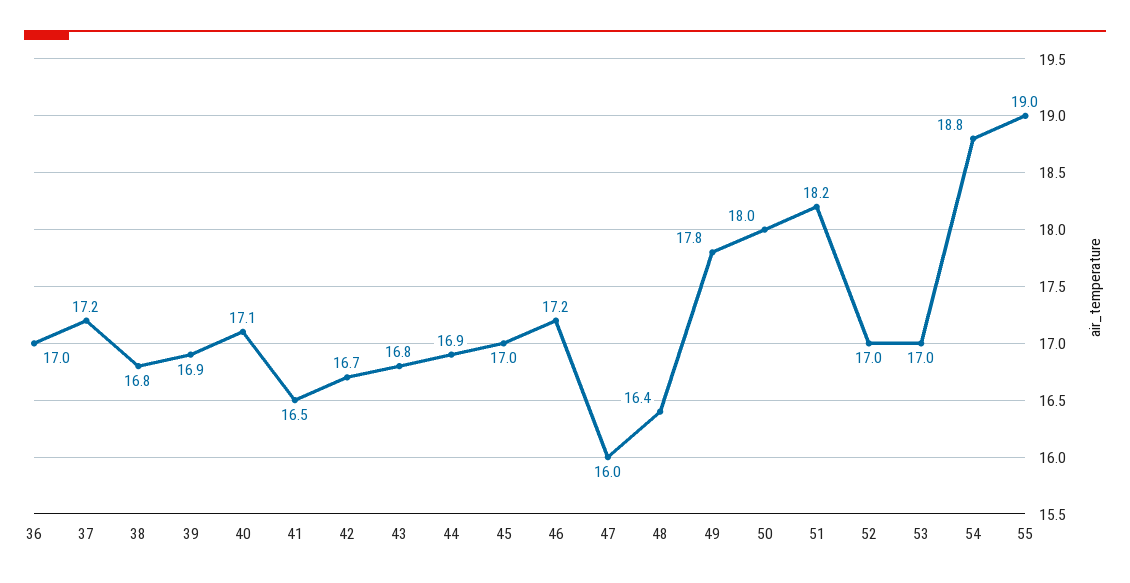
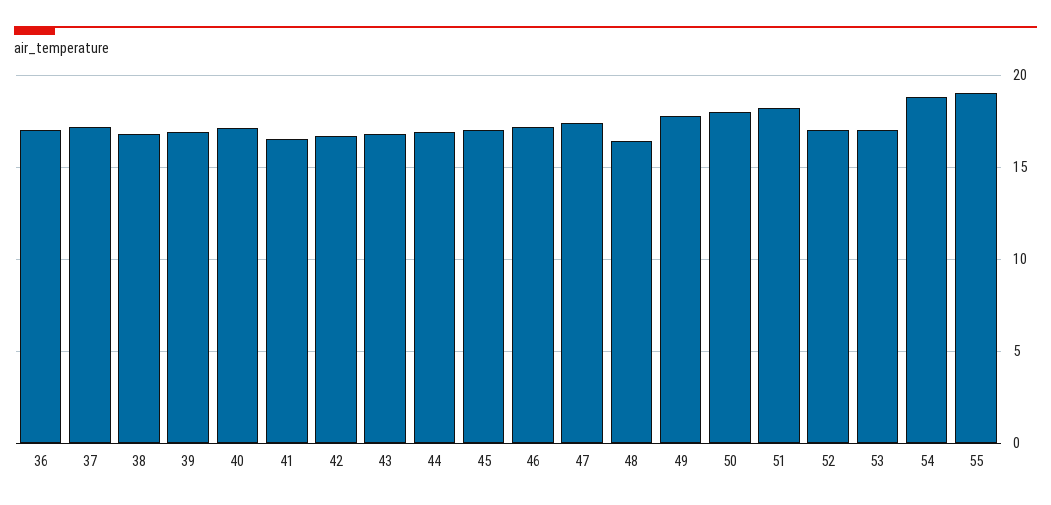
  {
    "36": 17,
    "37": 17.2,
    "38": 16.8,
    "39": 16.9,
    "40": 17.1,
    "41": 16.5,
    "42": 16.7,
    "43": 16.8,
    "44": 16.9,
    "45": 17,
    "46": 17.2,
-   "47": 16,
+   "47": 17.5,
    "48": 16.4,
    "49": 17.8,
    "50": 18,
    "51": 18.2,
    "52": 17,
    "53": 17,
    "54": 18.8,
    "55": 19
  }

